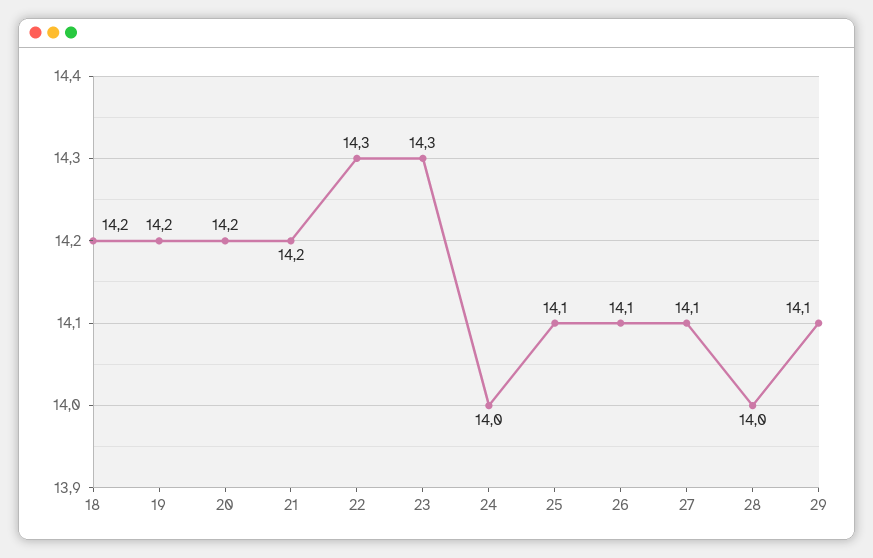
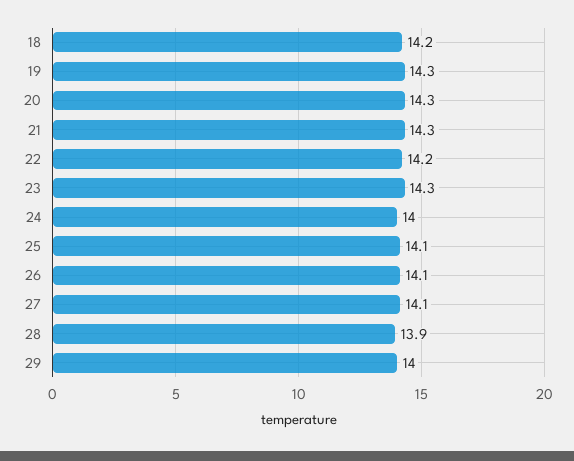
  {
    "18": 14.2,
-   "19": 14.2,
+   "19": 14.3,
-   "20": 14.2,
+   "20": 14.3,
-   "21": 14.2,
+   "21": 14.3,
-   "22": 14.3,
+   "22": 14.2,
    "23": 14.3,
    "24": 14,
    "25": 14.1,
    "26": 14.1,
    "27": 14.1,
-   "28": 14,
+   "28": 13.9,
-   "29": 14.1
+   "29": 14
  }

